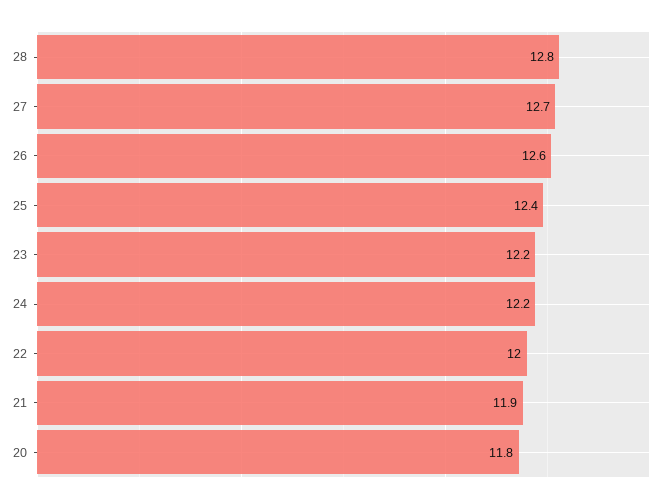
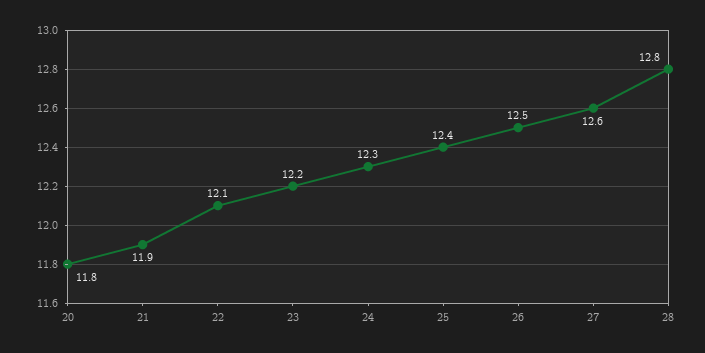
  {
    "28": 12.8,
-   "27": 12.7,
+   "27": 12.6,
-   "26": 12.6,
+   "26": 12.5,
    "25": 12.4,
    "23": 12.2,
-   "24": 12.2,
+   "24": 12.3,
-   "22": 12,
+   "22": 12.1,
    "21": 11.9,
    "20": 11.8
  }

